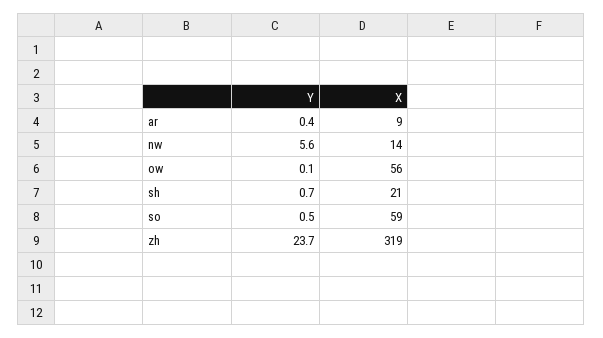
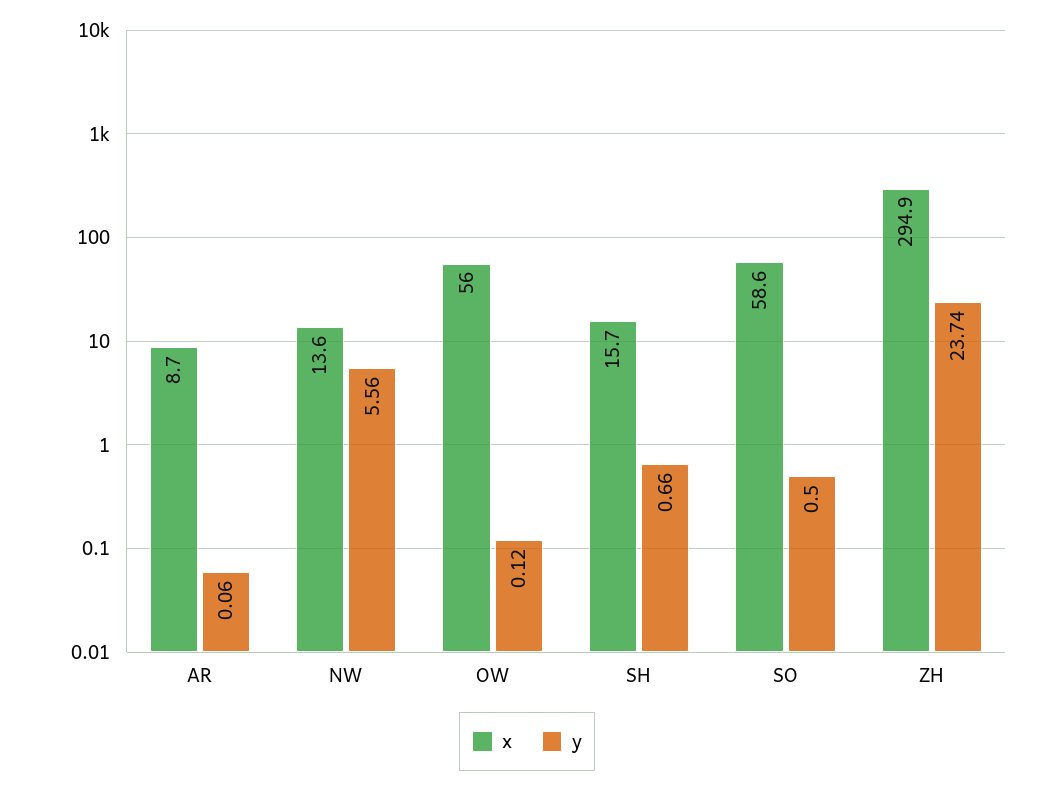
  {
    "Y": {
-     "ar": 0.4,
+     "ar": 0.06,
      "nw": 5.56,
      "ow": 0.12,
      "sh": 0.66,
      "so": 0.5,
      "zh": 23.74
    },
    "X": {
      "ar": 8.7,
      "nw": 13.6,
      "ow": 56,
-     "sh": 21,
+     "sh": 15.7,
      "so": 58.6,
-     "zh": 319
+     "zh": 294.9
    }
  }

